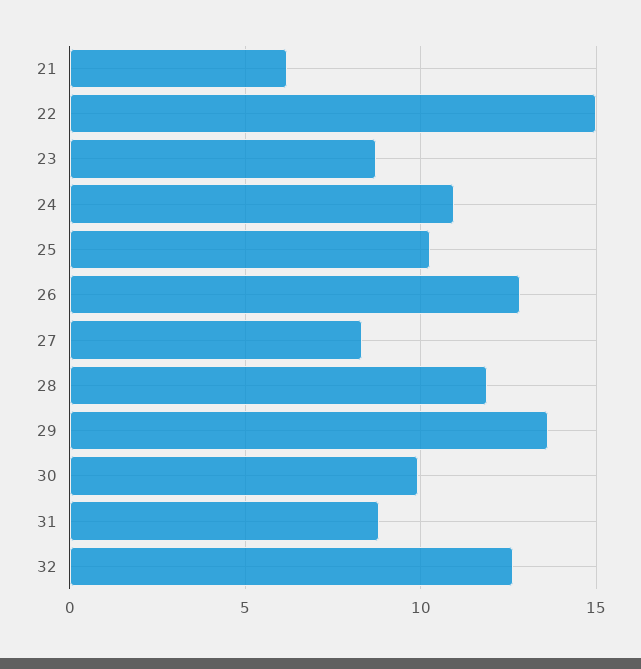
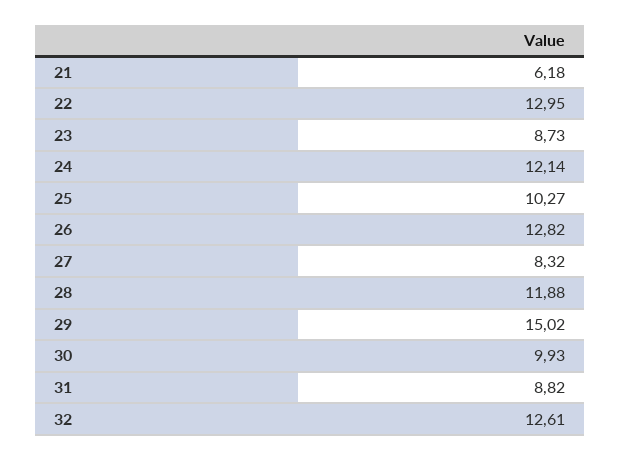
  {
    "21": 6.18,
-   "22": 15,
+   "22": 12.95,
    "23": 8.73,
-   "24": 11,
+   "24": 12.14,
    "25": 10.27,
    "26": 12.82,
    "27": 8.32,
    "28": 11.88,
-   "29": 13.5,
+   "29": 15.02,
    "30": 9.93,
    "31": 8.82,
    "32": 12.61
  }

